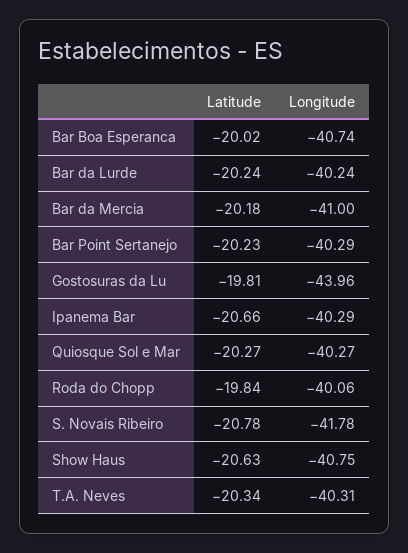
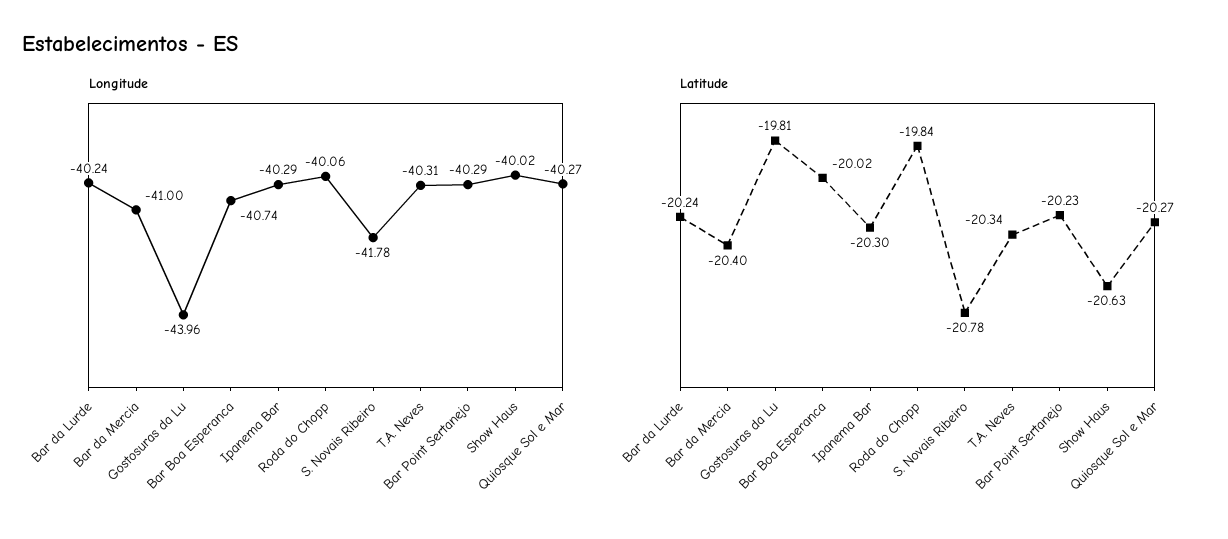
  {
    "Latitude": {
      "Bar Boa Esperanca": -20.02,
      "Bar da Lurde": -20.24,
-     "Bar da Mercia": -20.18,
+     "Bar da Mercia": -20.4,
      "Bar Point Sertanejo": -20.23,
      "Gostosuras da Lu": -19.81,
-     "Ipanema Bar": -20.66,
+     "Ipanema Bar": -20.3,
      "Quiosque Sol e Mar": -20.27,
      "Roda do Chopp": -19.84,
      "S. Novais Ribeiro": -20.78,
      "Show Haus": -20.63,
      "T.A. Neves": -20.34
    },
    "Longitude": {
      "Bar Boa Esperanca": -40.74,
      "Bar da Lurde": -40.24,
      "Bar da Mercia": -41,
      "Bar Point Sertanejo": -40.29,
      "Gostosuras da Lu": -43.96,
      "Ipanema Bar": -40.29,
      "Quiosque Sol e Mar": -40.27,
      "Roda do Chopp": -40.06,
      "S. Novais Ribeiro": -41.78,
-     "Show Haus": -40.75,
+     "Show Haus": -40.02,
      "T.A. Neves": -40.31
    }
  }

